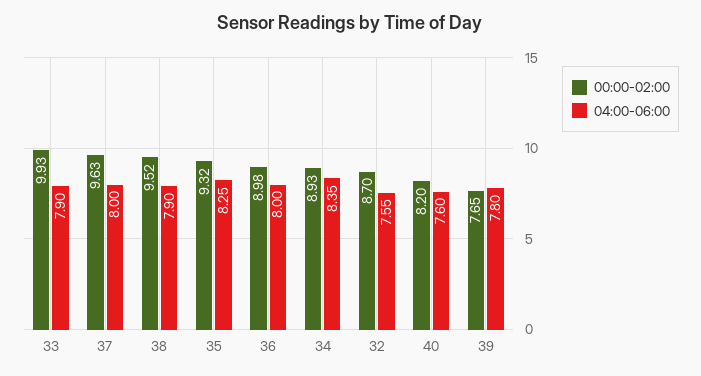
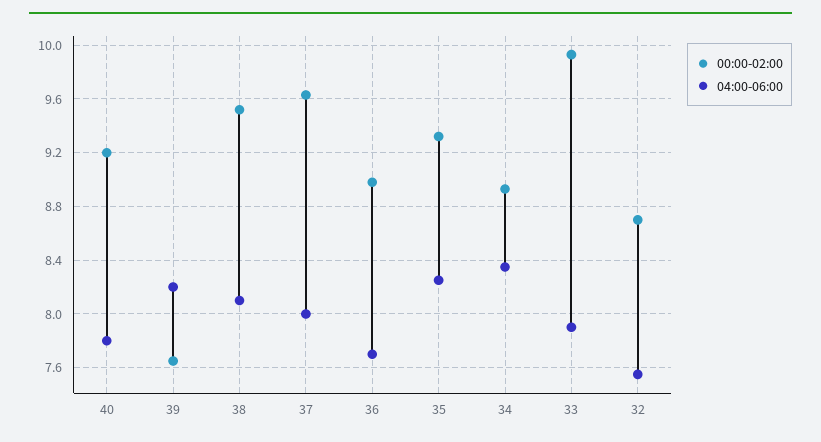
  {
    "00:00-02:00": {
      "33": 9.93,
      "37": 9.63,
      "38": 9.52,
      "35": 9.32,
      "36": 8.98,
      "34": 8.93,
      "32": 8.7,
-     "40": 8.2,
+     "40": 9.2,
      "39": 7.65
    },
    "04:00-06:00": {
      "33": 7.9,
      "37": 8,
-     "38": 7.9,
+     "38": 8.1,
      "35": 8.25,
-     "36": 8,
+     "36": 7.7,
      "34": 8.35,
      "32": 7.55,
-     "40": 7.6,
+     "40": 7.8,
-     "39": 7.8
+     "39": 8.2
    }
  }

